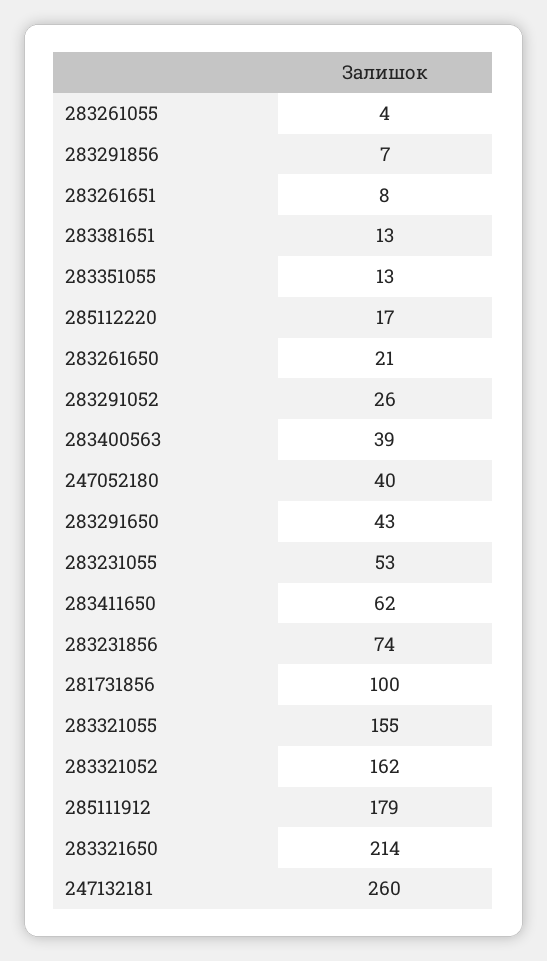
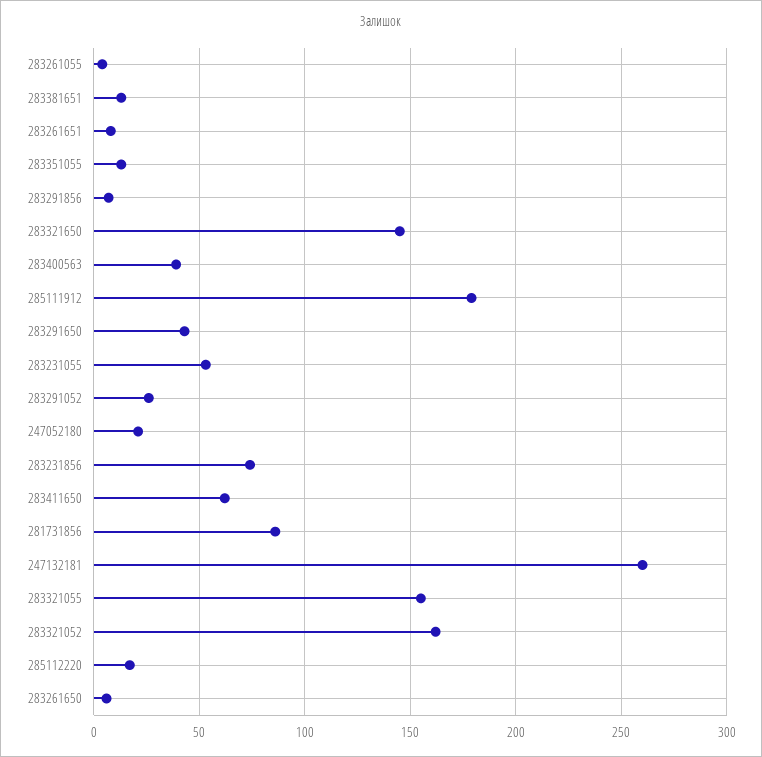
  {
    "283261055": 4,
    "283291856": 7,
    "283261651": 8,
    "283381651": 13,
    "283351055": 13,
    "285112220": 17,
-   "283261650": 21,
+   "283261650": 5,
    "283291052": 26,
    "283400563": 39,
-   "247052180": 40,
+   "247052180": 20,
    "283291650": 43,
    "283231055": 53,
    "283411650": 62,
    "283231856": 74,
-   "281731856": 100,
+   "281731856": 85,
    "283321055": 155,
    "283321052": 162,
    "285111912": 179,
-   "283321650": 214,
+   "283321650": 145,
    "247132181": 260
  }

